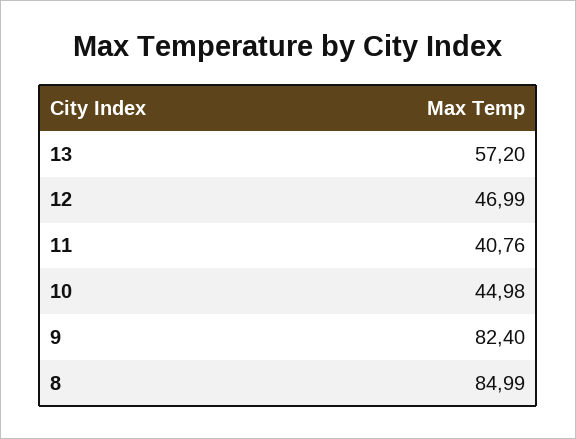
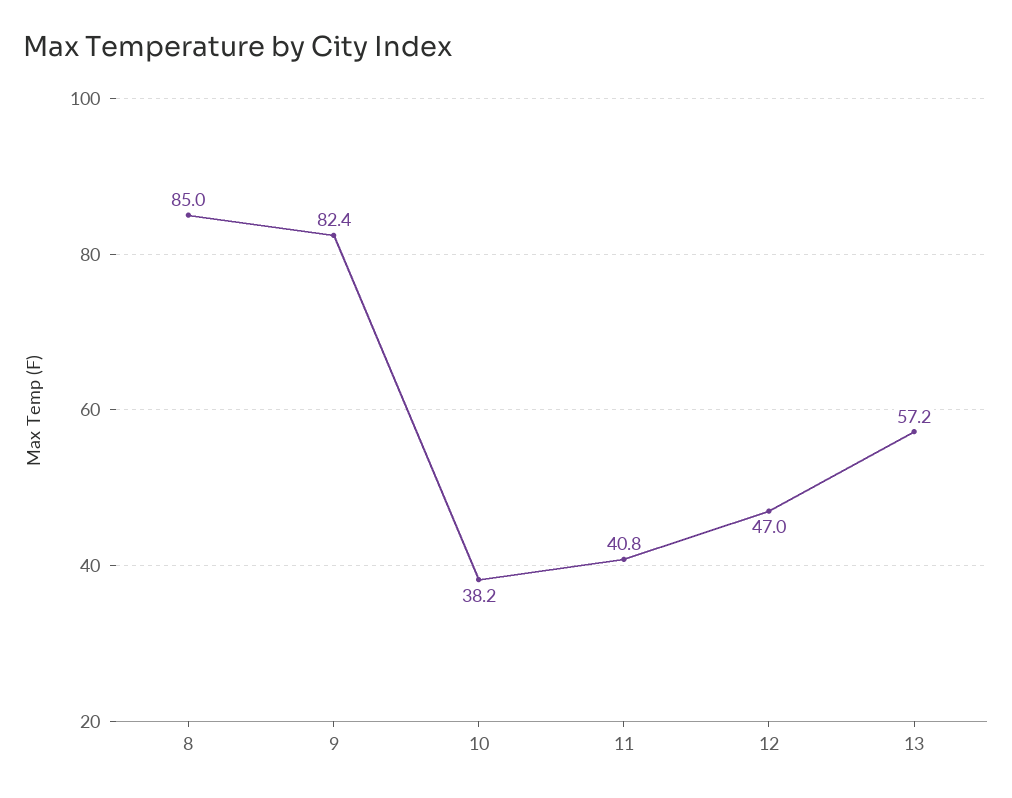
  {
    "13": 57.2,
    "12": 46.99,
    "11": 40.76,
-   "10": 44.98,
+   "10": 38.2,
    "9": 82.4,
    "8": 84.99
  }

